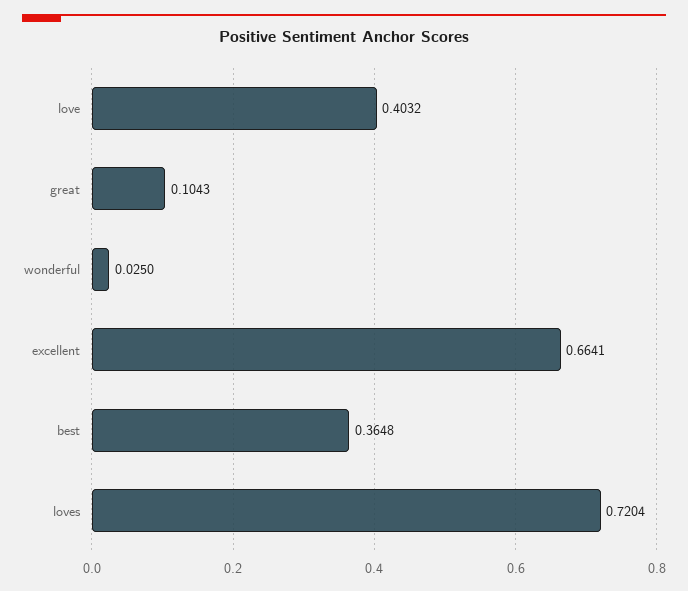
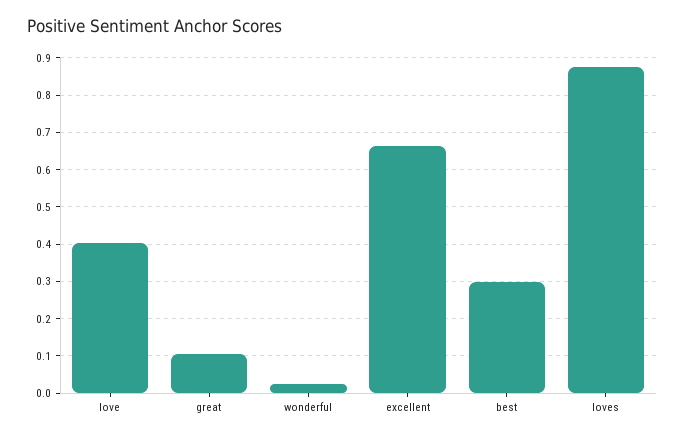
  {
    "love": 0.4032,
    "great": 0.1043,
    "wonderful": 0.025,
    "excellent": 0.6641,
-   "best": 0.3648,
+   "best": 0.3,
-   "loves": 0.7204
+   "loves": 0.88
  }

